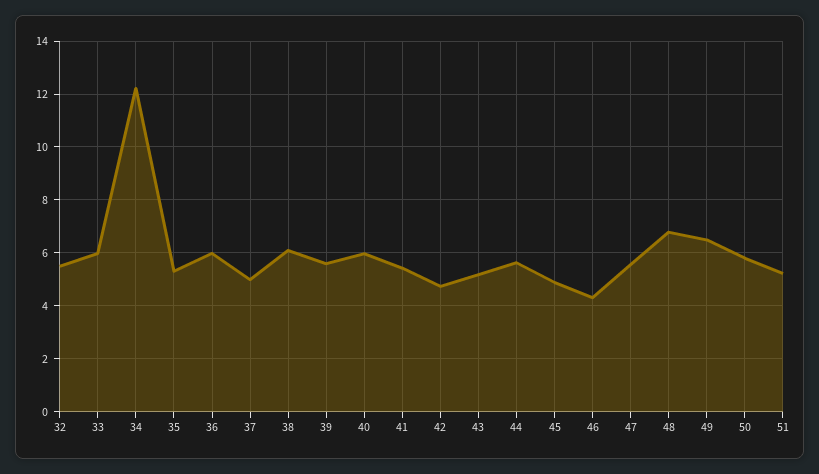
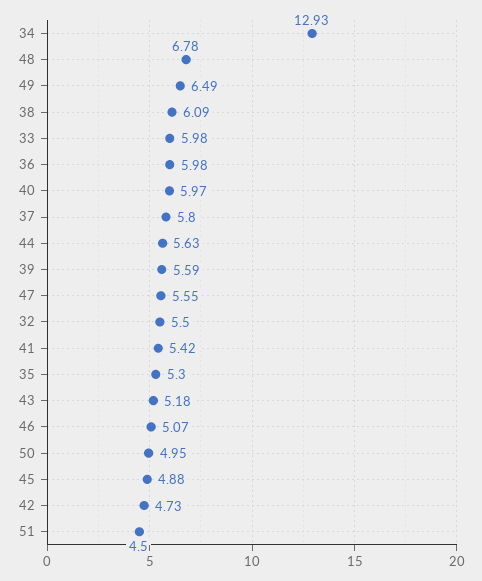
  {
    "32": 5.5,
    "33": 5.98,
-   "34": 12.25,
+   "34": 12.93,
    "35": 5.3,
    "36": 5.98,
-   "37": 5,
+   "37": 5.8,
    "38": 6.09,
    "39": 5.59,
    "40": 5.97,
    "41": 5.42,
    "42": 4.73,
    "43": 5.18,
    "44": 5.63,
    "45": 4.88,
-   "46": 4.25,
+   "46": 5.07,
    "47": 5.55,
    "48": 6.78,
    "49": 6.49,
-   "50": 5.75,
+   "50": 4.95,
-   "51": 5.25
+   "51": 4.5
  }

